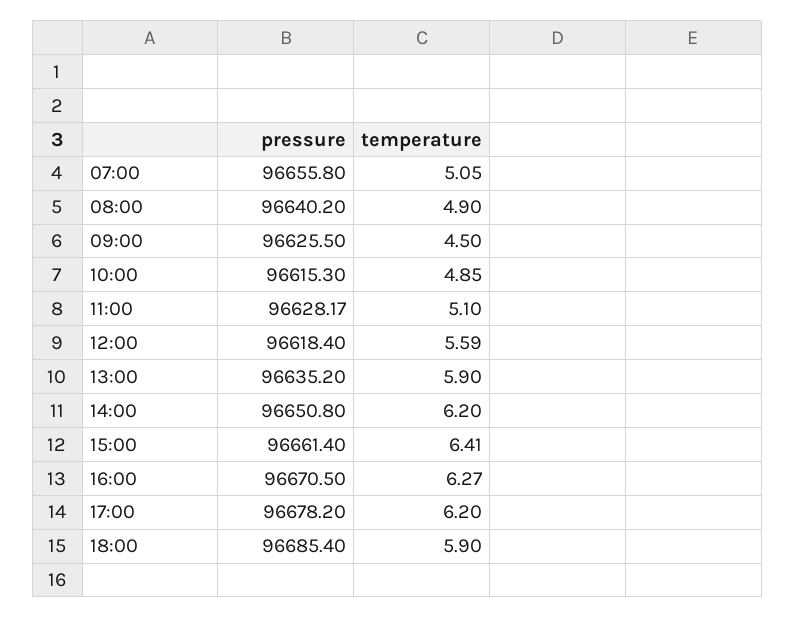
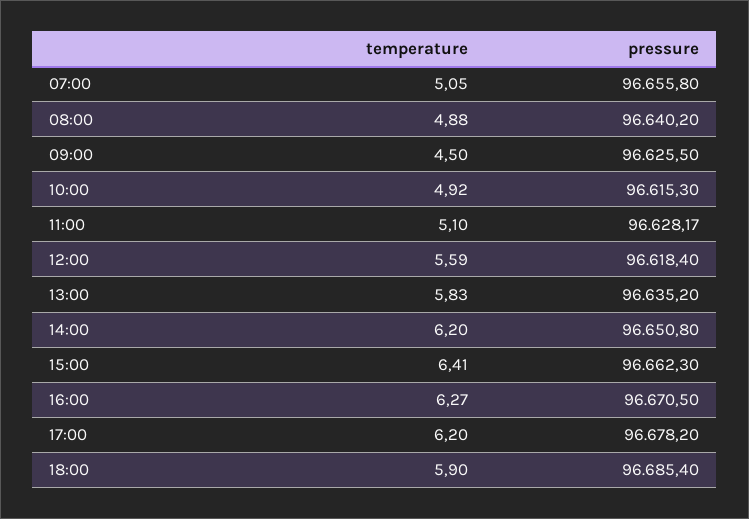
  {
    "pressure": {
      "07:00": 96655.8,
      "08:00": 96640.2,
      "09:00": 96625.5,
      "10:00": 96615.3,
      "11:00": 96628.17,
      "12:00": 96618.4,
      "13:00": 96635.2,
      "14:00": 96650.8,
-     "15:00": 96661.4,
+     "15:00": 96662.3,
      "16:00": 96670.5,
      "17:00": 96678.2,
      "18:00": 96685.4
    },
    "temperature": {
      "07:00": 5.05,
-     "08:00": 4.9,
+     "08:00": 4.88,
      "09:00": 4.5,
-     "10:00": 4.85,
+     "10:00": 4.92,
      "11:00": 5.1,
      "12:00": 5.59,
-     "13:00": 5.9,
+     "13:00": 5.83,
      "14:00": 6.2,
      "15:00": 6.41,
      "16:00": 6.27,
      "17:00": 6.2,
      "18:00": 5.9
    }
  }

